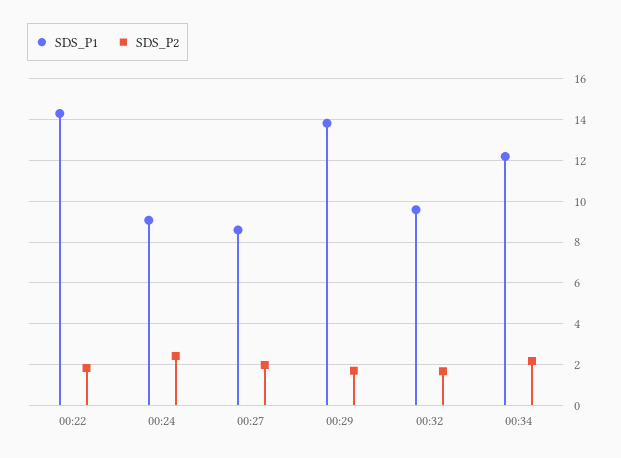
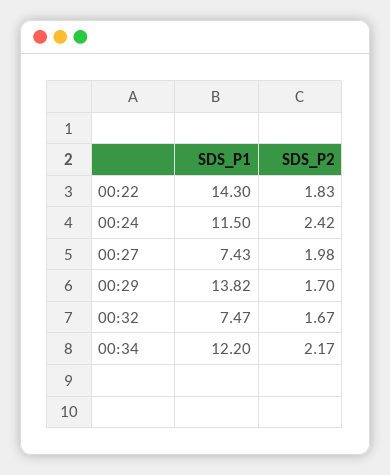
  {
    "SDS_P1": {
      "00:22": 14.3,
-     "00:24": 9,
+     "00:24": 11.5,
-     "00:27": 8.5,
+     "00:27": 7.43,
      "00:29": 13.82,
-     "00:32": 9.5,
+     "00:32": 7.47,
      "00:34": 12.2
    },
    "SDS_P2": {
      "00:22": 1.83,
      "00:24": 2.42,
      "00:27": 1.98,
      "00:29": 1.7,
      "00:32": 1.67,
      "00:34": 2.17
    }
  }

